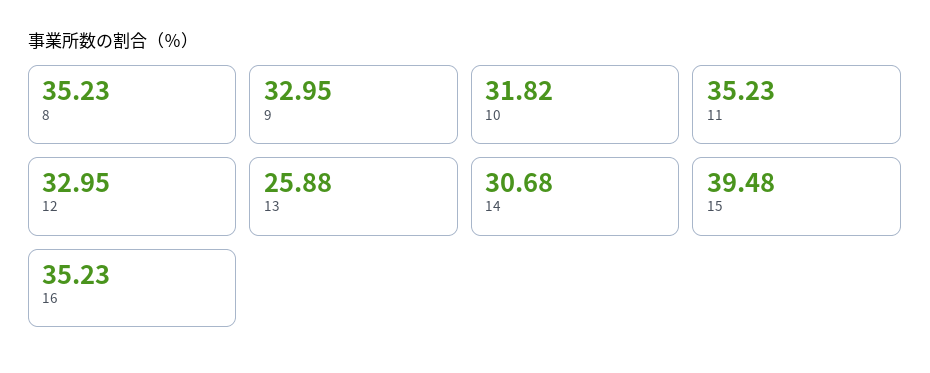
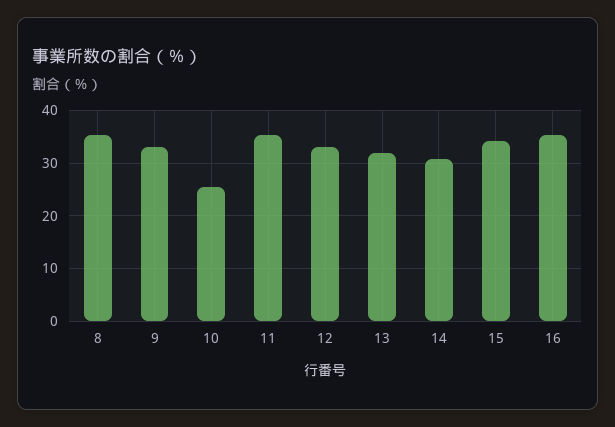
  {
    "8": 35.23,
    "9": 32.95,
-   "10": 31.82,
+   "10": 26,
    "11": 35.23,
    "12": 32.95,
-   "13": 25.88,
+   "13": 32,
    "14": 30.68,
-   "15": 39.48,
+   "15": 34,
    "16": 35.23
  }

